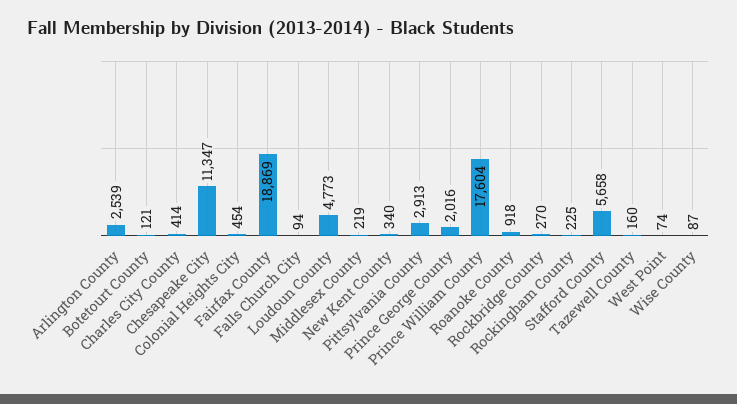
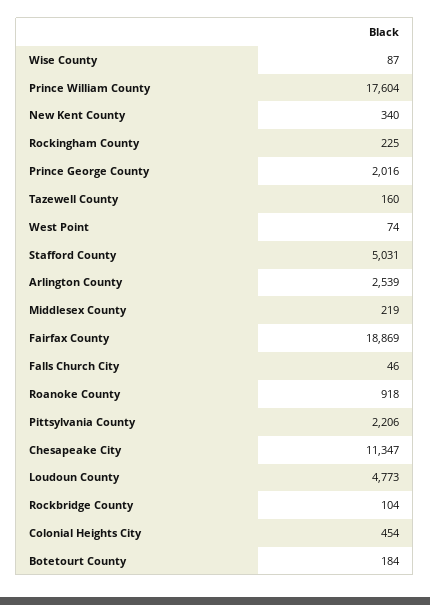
  {
    "Arlington County": 2539,
-   "Botetourt County": 121,
+   "Botetourt County": 184,
-   "Charles City County": 414,
    "Chesapeake City": 11347,
    "Colonial Heights City": 454,
    "Fairfax County": 18869,
-   "Falls Church City": 94,
+   "Falls Church City": 46,
    "Loudoun County": 4773,
    "Middlesex County": 219,
    "New Kent County": 340,
-   "Pittsylvania County": 2913,
+   "Pittsylvania County": 2206,
    "Prince George County": 2016,
    "Prince William County": 17604,
    "Roanoke County": 918,
-   "Rockbridge County": 270,
+   "Rockbridge County": 104,
    "Rockingham County": 225,
-   "Stafford County": 5658,
+   "Stafford County": 5031,
    "Tazewell County": 160,
    "West Point": 74,
    "Wise County": 87
  }

